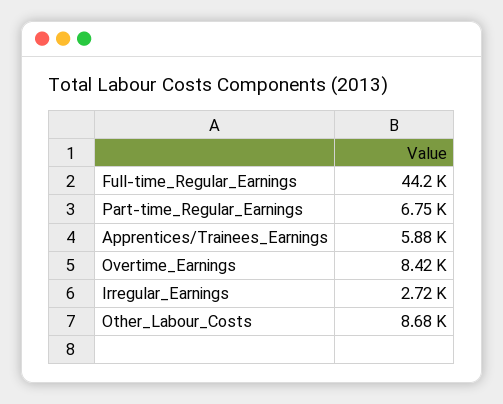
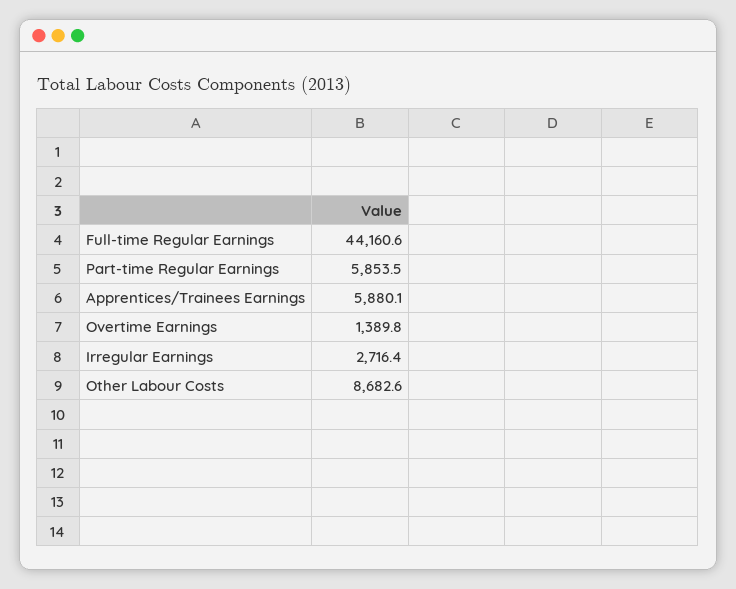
  {
    "Full-time_Regular_Earnings": 44160.6,
-   "Part-time_Regular_Earnings": 6750,
+   "Part-time_Regular_Earnings": 5853.5,
    "Apprentices/Trainees_Earnings": 5880.1,
-   "Overtime_Earnings": 8420,
+   "Overtime_Earnings": 1389.8,
    "Irregular_Earnings": 2716.4,
    "Other_Labour_Costs": 8682.6
  }

